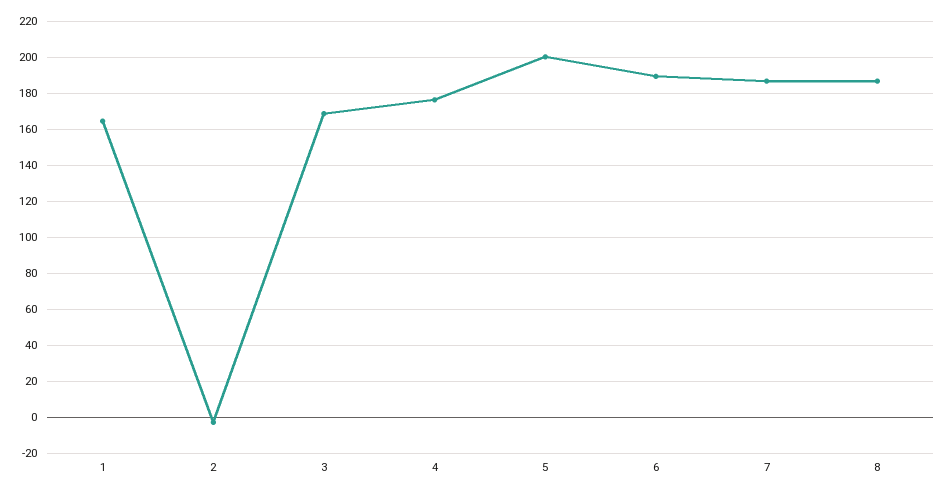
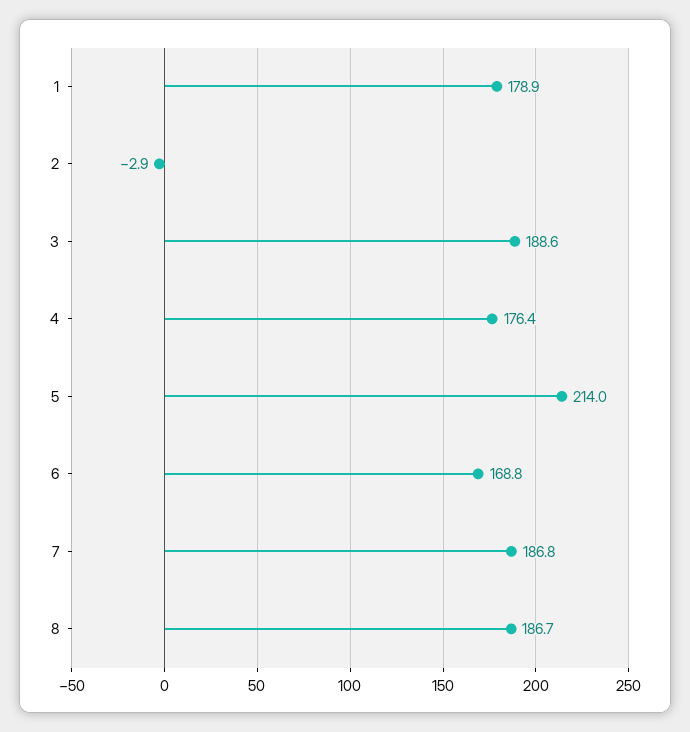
  {
-   "1": 165,
+   "1": 178.9,
    "2": -2.9,
-   "3": 170,
+   "3": 188.6,
    "4": 176.4,
-   "5": 200,
+   "5": 214,
-   "6": 190,
+   "6": 168.8,
    "7": 186.8,
    "8": 186.7
  }

